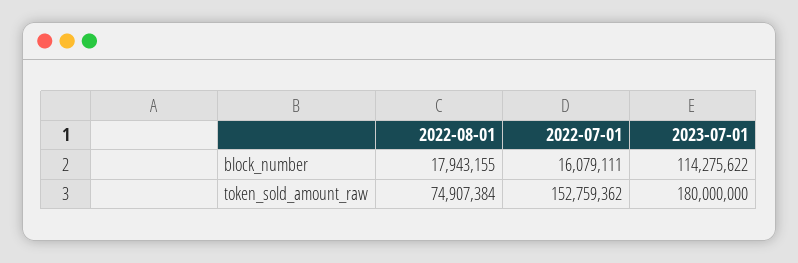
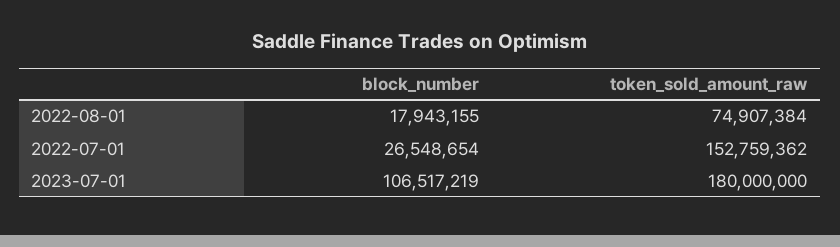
  {
    "2022-08-01": {
      "block_number": 17943155,
      "token_sold_amount_raw": 74907384
    },
    "2022-07-01": {
-     "block_number": 16079111,
+     "block_number": 26548654,
      "token_sold_amount_raw": 152759362
    },
    "2023-07-01": {
-     "block_number": 114275622,
+     "block_number": 106517219,
      "token_sold_amount_raw": 180000000
    }
  }

